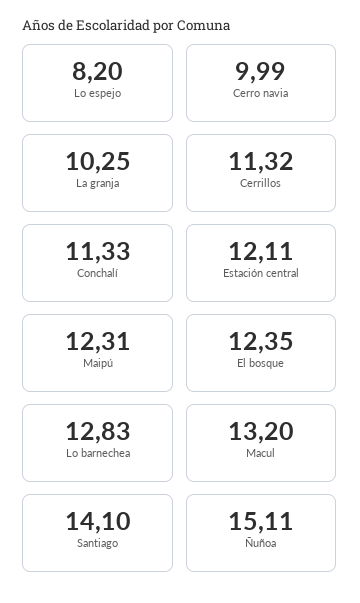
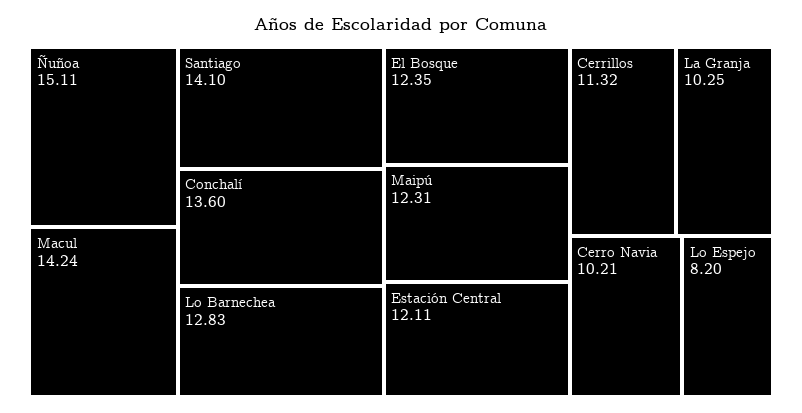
  {
    "Lo espejo": 8.2,
-   "Cerro navia": 9.99,
+   "Cerro navia": 10.21,
    "La granja": 10.25,
    "Cerrillos": 11.32,
-   "Conchalí": 11.33,
+   "Conchalí": 13.6,
    "Estación central": 12.11,
    "Maipú": 12.31,
    "El bosque": 12.35,
    "Lo barnechea": 12.83,
-   "Macul": 13.2,
+   "Macul": 14.24,
    "Santiago": 14.1,
    "Ñuñoa": 15.11
  }

